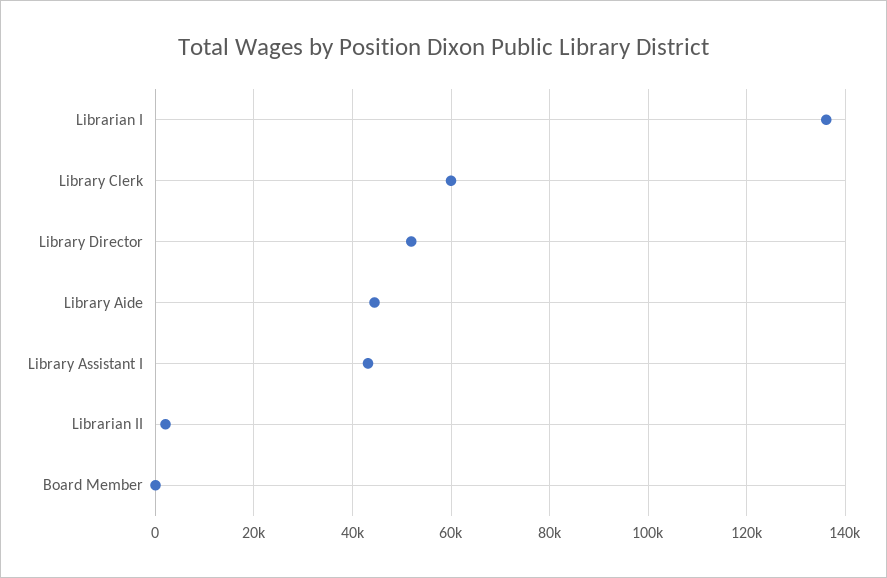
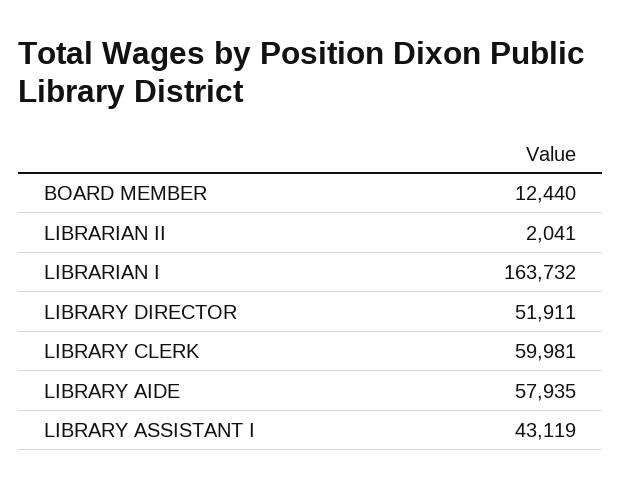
  {
-   "Librarian I": 136000,
+   "Librarian I": 163732,
    "Library Clerk": 59981,
    "Library Director": 51911,
-   "Library Aide": 44000,
+   "Library Aide": 57935,
    "Library Assistant I": 43119,
    "Librarian II": 2041,
-   "Board Member": 0
+   "Board Member": 12440
  }

